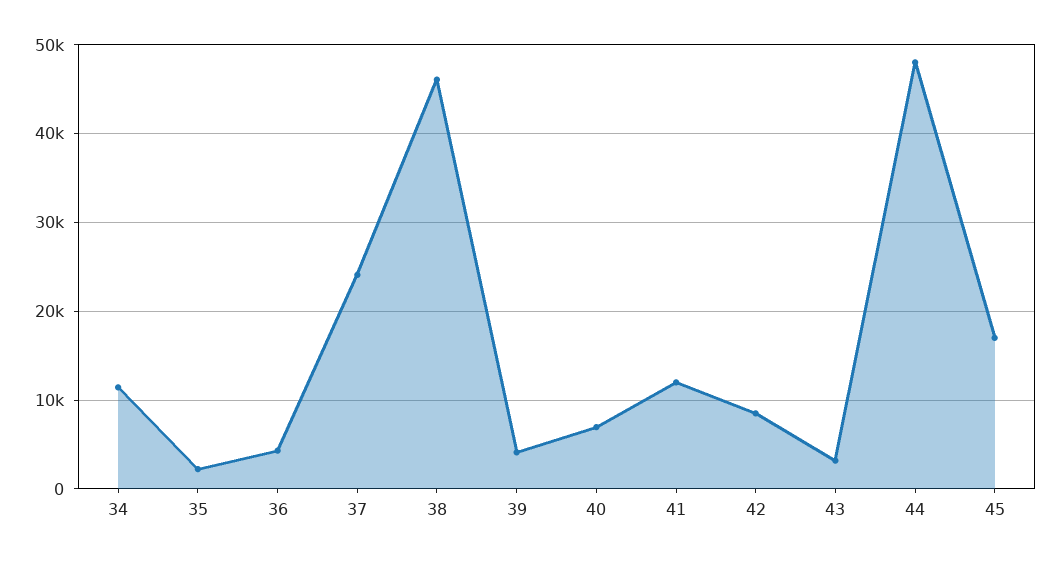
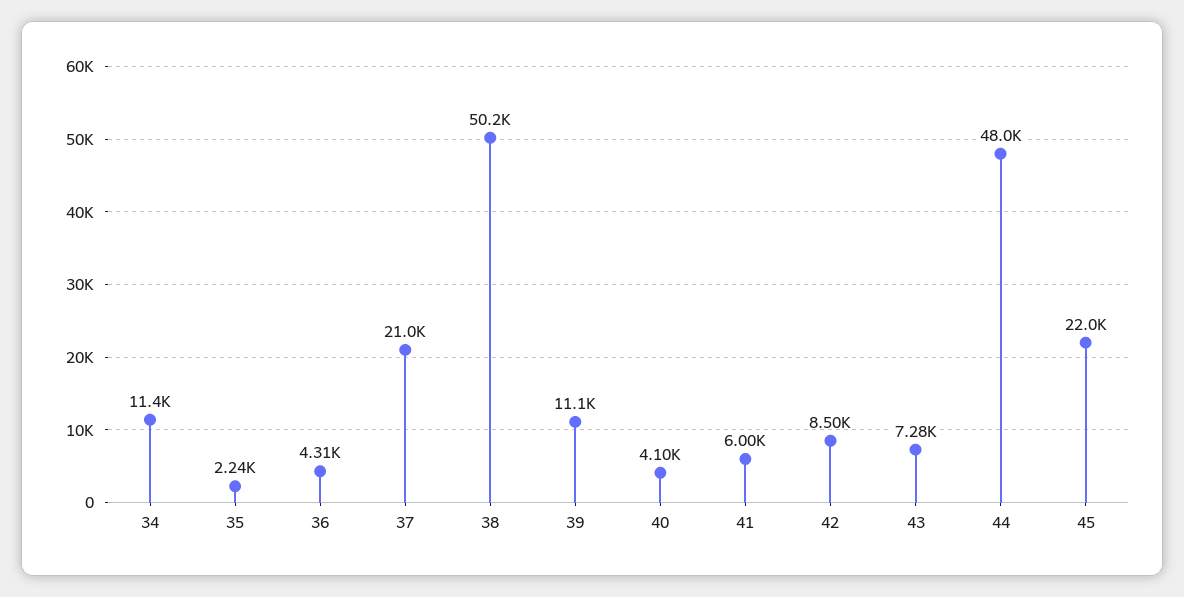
  {
    "34": 11400,
    "35": 2240,
    "36": 4310,
-   "37": 24000,
+   "37": 21000,
-   "38": 46000,
+   "38": 50200,
-   "39": 4000,
+   "39": 11100,
-   "40": 7000,
+   "40": 4100,
-   "41": 12000,
+   "41": 6000,
    "42": 8500,
-   "43": 3000,
+   "43": 7280,
    "44": 48000,
-   "45": 17000
+   "45": 22000
  }

